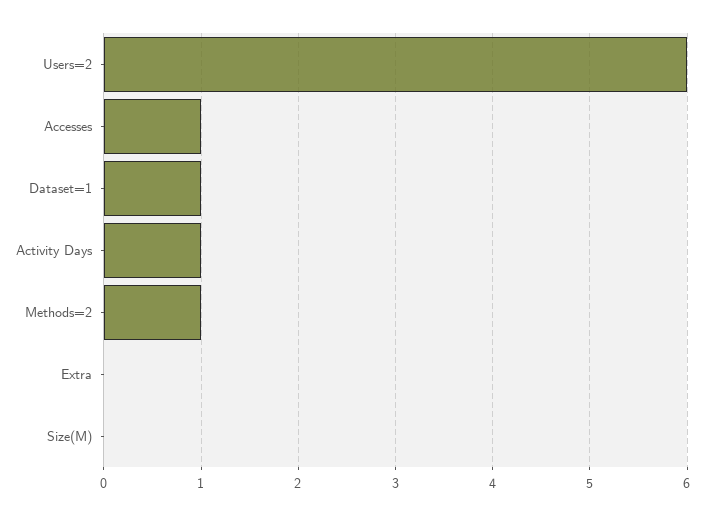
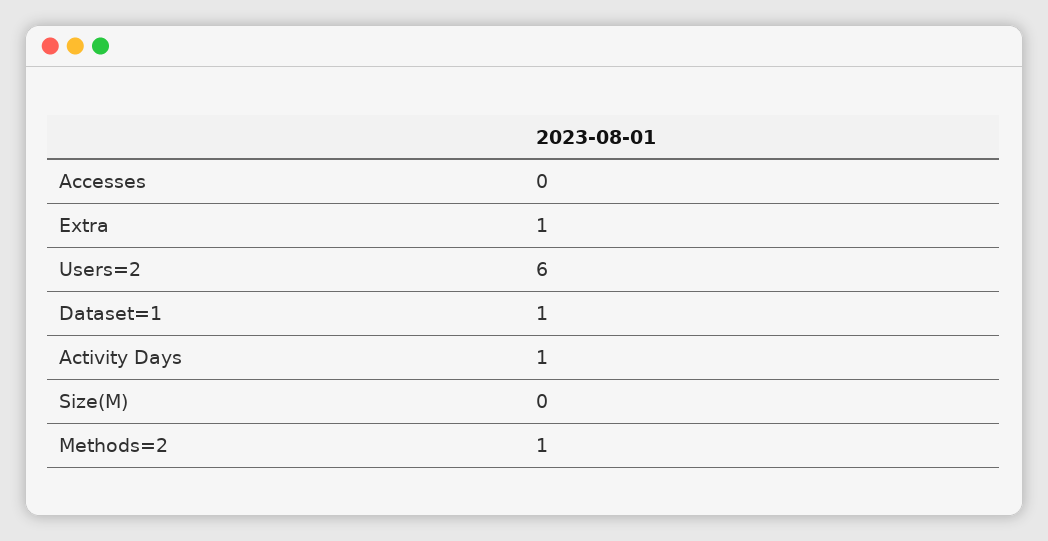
  {
    "Users=2": 6,
-   "Accesses": 1,
+   "Accesses": 0,
    "Dataset=1": 1,
    "Activity Days": 1,
    "Methods=2": 1,
-   "Extra": 0,
+   "Extra": 1,
    "Size(M)": 0
  }

